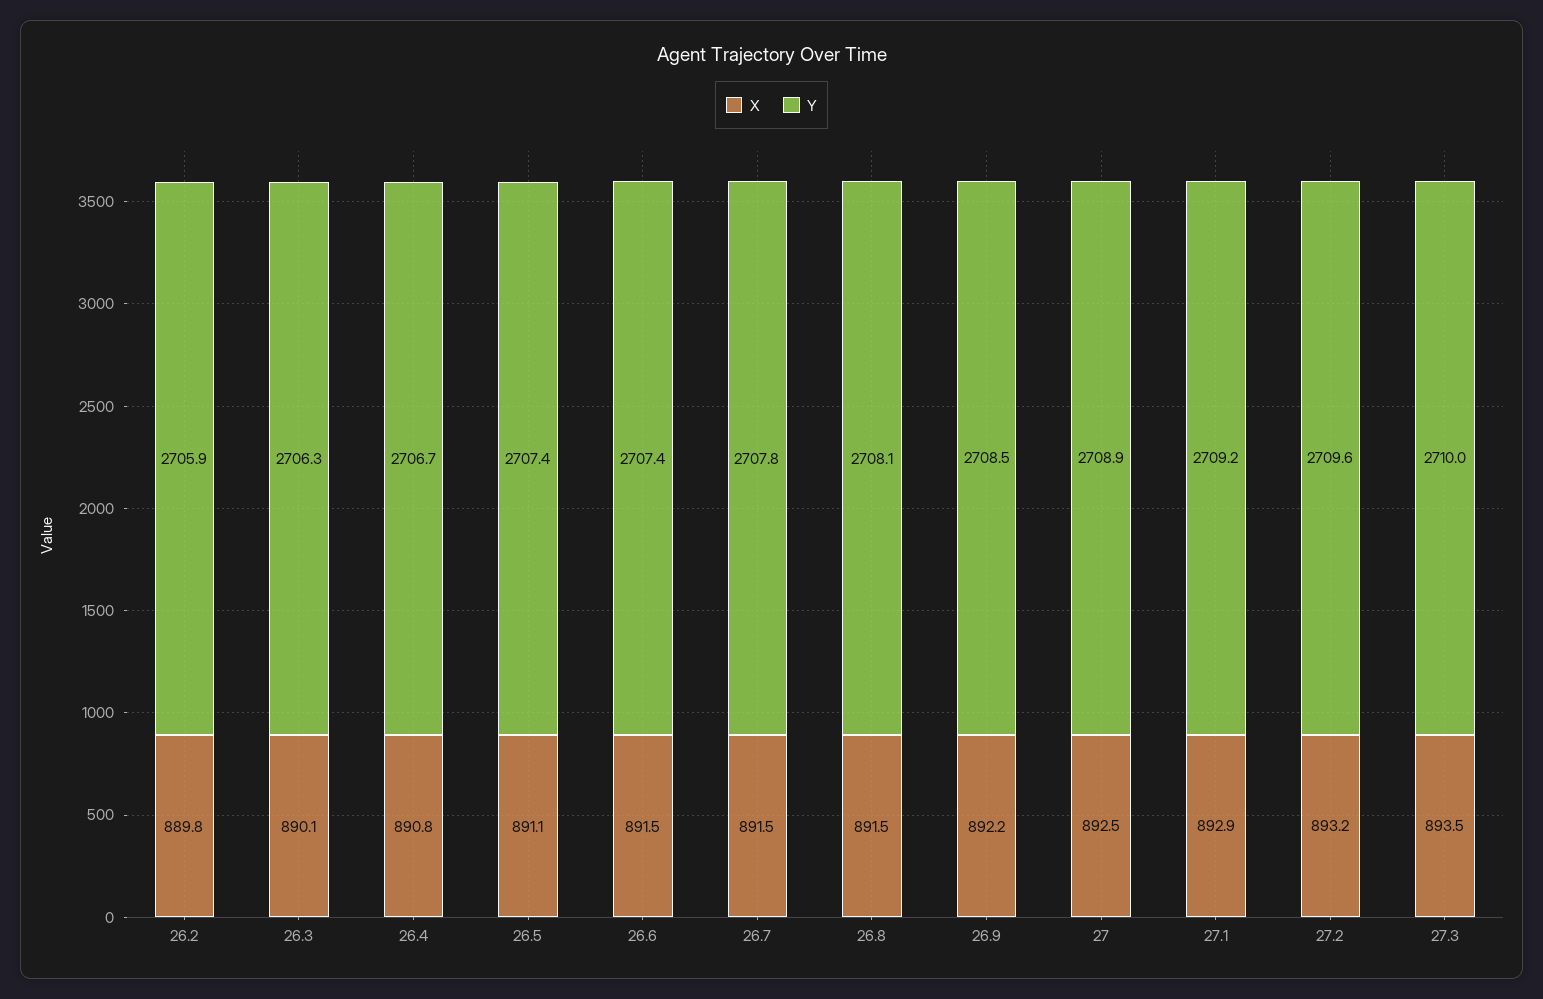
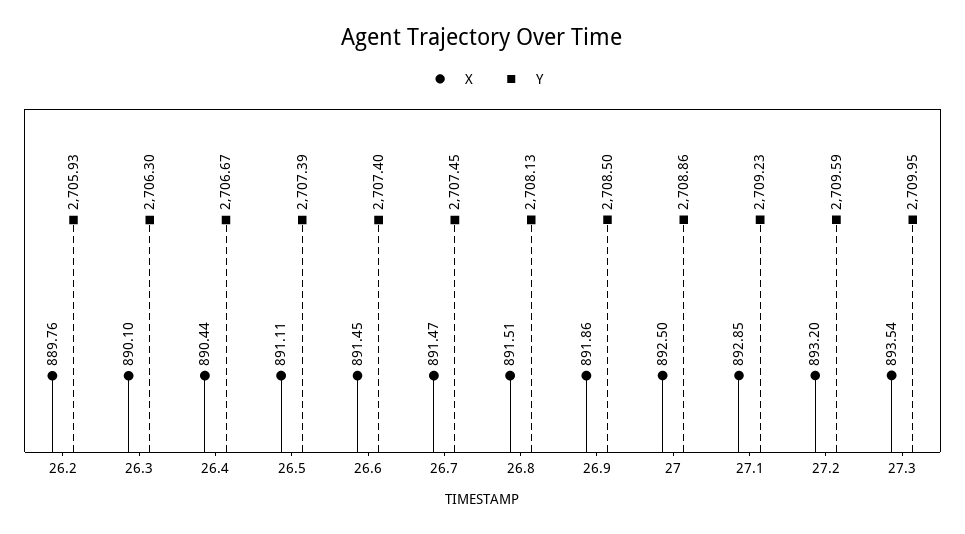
  {
    "X": {
      "26.2": 889.76,
      "26.3": 890.1,
-     "26.4": 890.8,
+     "26.4": 890.44,
      "26.5": 891.11,
      "26.6": 891.45,
      "26.7": 891.47,
      "26.8": 891.51,
-     "26.9": 892.2,
+     "26.9": 891.86,
      "27": 892.5,
      "27.1": 892.85,
      "27.2": 893.2,
      "27.3": 893.54
    },
    "Y": {
      "26.2": 2705.93,
      "26.3": 2706.3,
      "26.4": 2706.67,
      "26.5": 2707.39,
      "26.6": 2707.4,
-     "26.7": 2707.8,
+     "26.7": 2707.45,
      "26.8": 2708.13,
      "26.9": 2708.5,
      "27": 2708.86,
      "27.1": 2709.23,
      "27.2": 2709.59,
      "27.3": 2709.95
    }
  }

